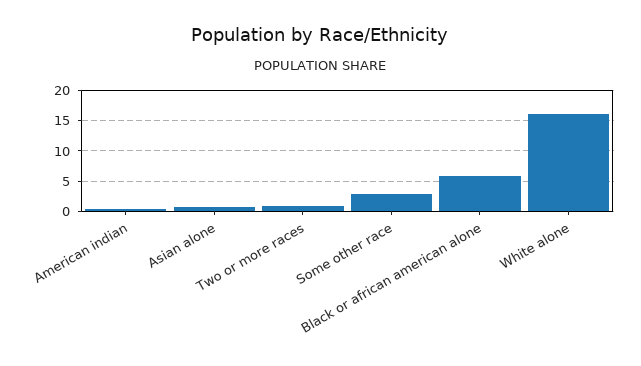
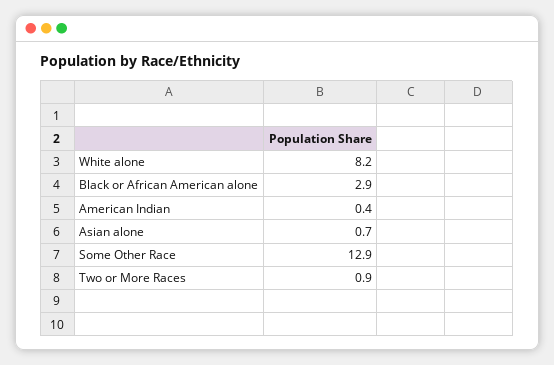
  {
    "American indian": 0.4,
    "Asian alone": 0.7,
    "Two or more races": 0.9,
-   "Some other race": 3,
+   "Some other race": 12.9,
-   "Black or african american alone": 6,
+   "Black or african american alone": 2.9,
-   "White alone": 16
+   "White alone": 8.2
  }

